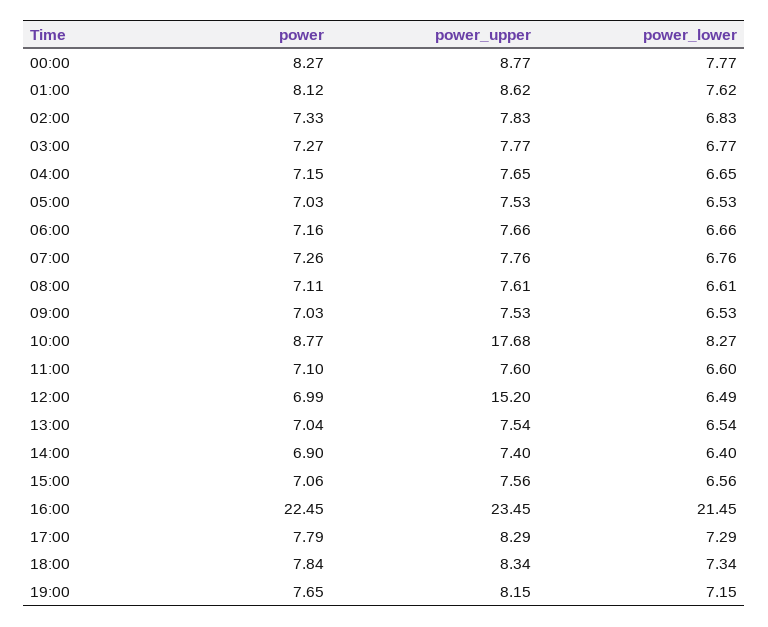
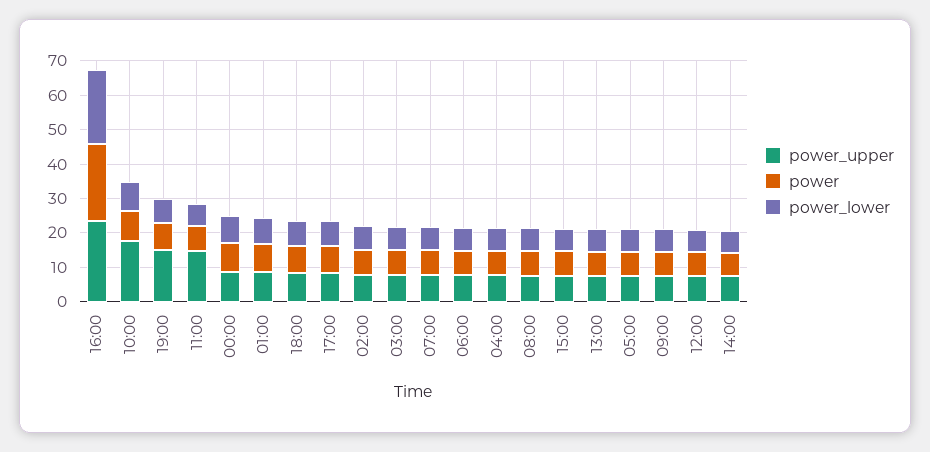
  {
    "power": {
      "00:00": 8.27,
      "01:00": 8.12,
      "02:00": 7.33,
      "03:00": 7.27,
      "04:00": 7.15,
      "05:00": 7.03,
      "06:00": 7.16,
      "07:00": 7.26,
      "08:00": 7.11,
      "09:00": 7.03,
      "10:00": 8.77,
      "11:00": 7.1,
      "12:00": 6.99,
      "13:00": 7.04,
      "14:00": 6.9,
      "15:00": 7.06,
      "16:00": 22.45,
      "17:00": 7.79,
      "18:00": 7.84,
      "19:00": 7.65
    },
    "power_upper": {
      "00:00": 8.77,
      "01:00": 8.62,
      "02:00": 7.83,
      "03:00": 7.77,
      "04:00": 7.65,
      "05:00": 7.53,
      "06:00": 7.66,
      "07:00": 7.76,
      "08:00": 7.61,
      "09:00": 7.53,
      "10:00": 17.68,
-     "11:00": 7.6,
+     "11:00": 15,
-     "12:00": 15.2,
+     "12:00": 7.5,
      "13:00": 7.54,
      "14:00": 7.4,
      "15:00": 7.56,
      "16:00": 23.45,
      "17:00": 8.29,
      "18:00": 8.34,
-     "19:00": 8.15
+     "19:00": 15
    },
    "power_lower": {
      "00:00": 7.77,
      "01:00": 7.62,
      "02:00": 6.83,
      "03:00": 6.77,
      "04:00": 6.65,
      "05:00": 6.53,
      "06:00": 6.66,
      "07:00": 6.76,
      "08:00": 6.61,
      "09:00": 6.53,
      "10:00": 8.27,
      "11:00": 6.6,
      "12:00": 6.49,
      "13:00": 6.54,
      "14:00": 6.4,
      "15:00": 6.56,
      "16:00": 21.45,
      "17:00": 7.29,
      "18:00": 7.34,
      "19:00": 7.15
    }
  }

